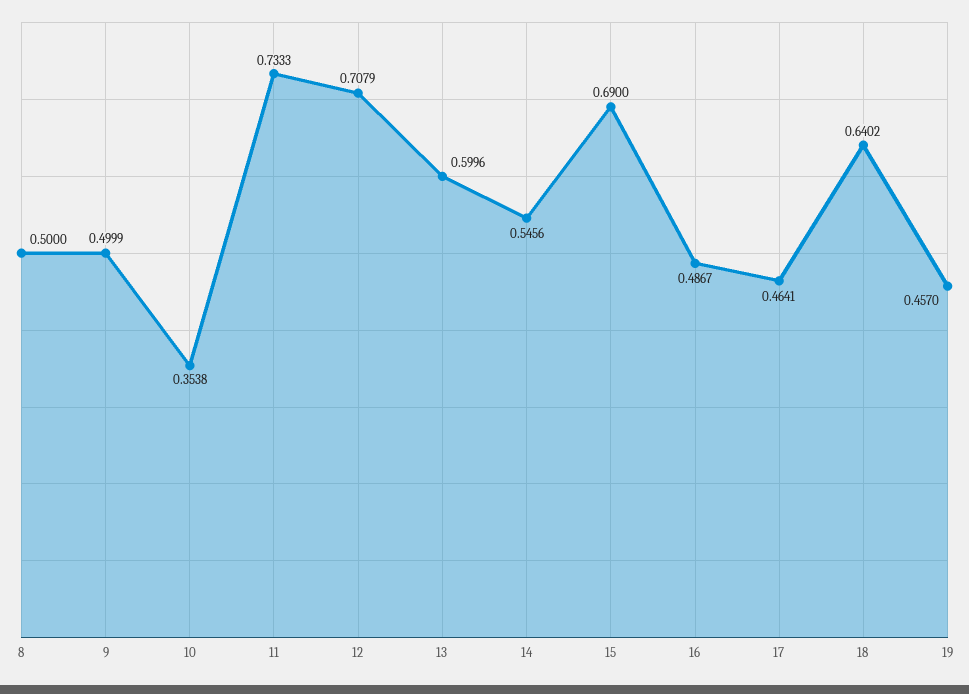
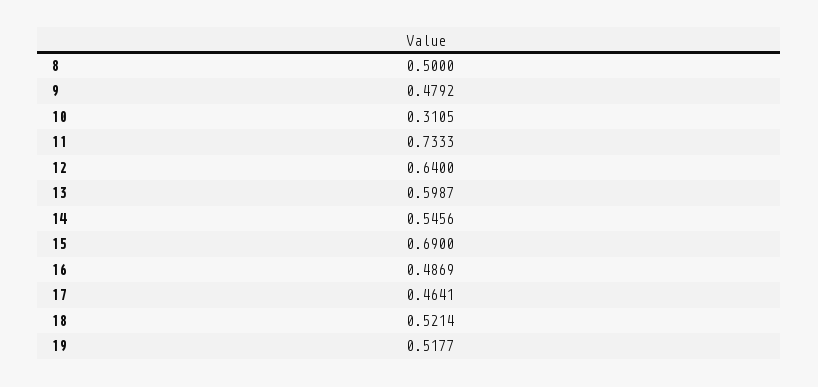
  {
    "8": 0.5,
-   "9": 0.4999,
+   "9": 0.4792,
-   "10": 0.3538,
+   "10": 0.3105,
    "11": 0.7333,
-   "12": 0.7079,
+   "12": 0.64,
-   "13": 0.5996,
+   "13": 0.5987,
    "14": 0.5456,
    "15": 0.69,
-   "16": 0.4867,
+   "16": 0.4869,
    "17": 0.4641,
-   "18": 0.6402,
+   "18": 0.5214,
-   "19": 0.457
+   "19": 0.5177
  }

